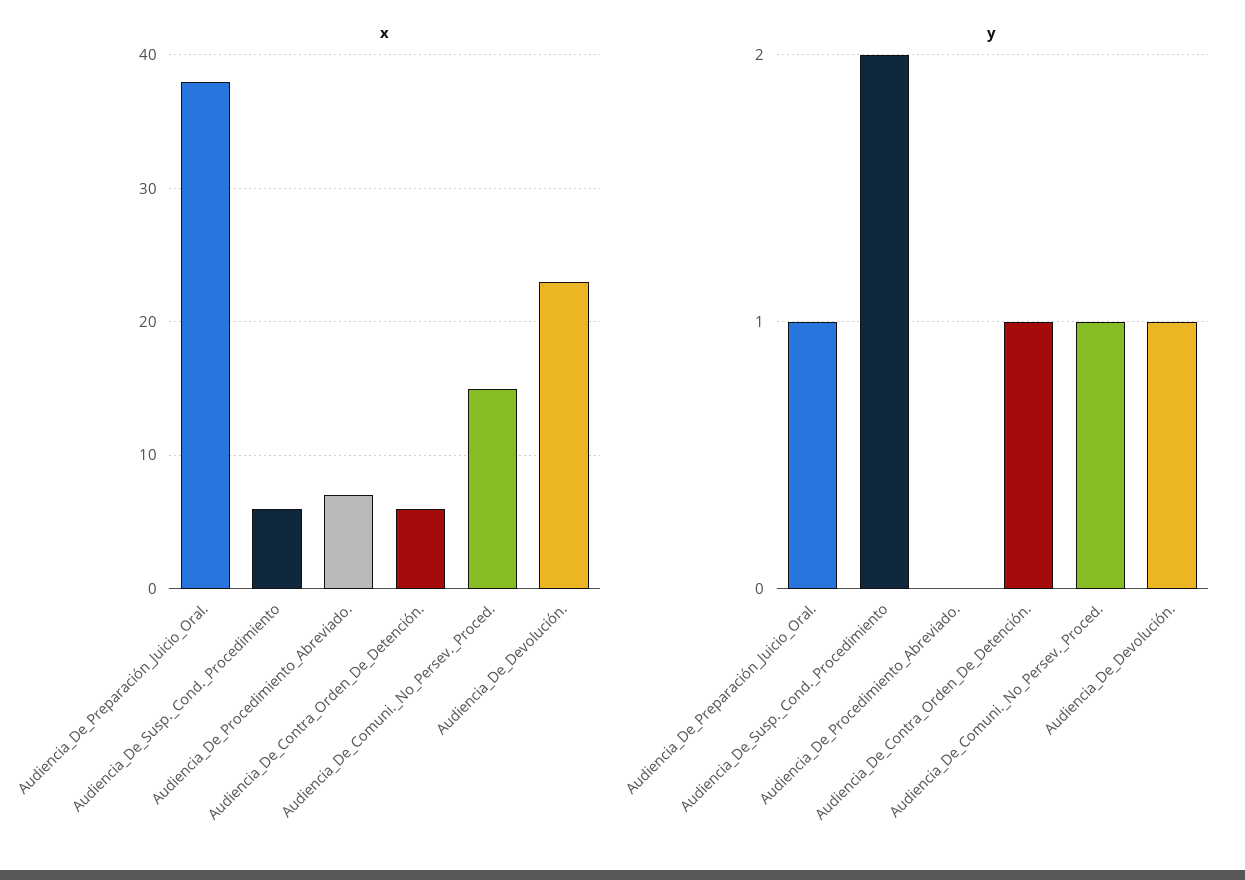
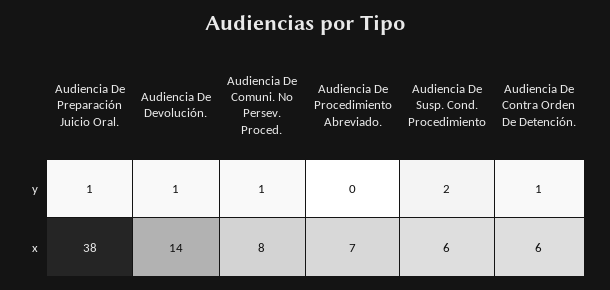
  {
    "x": {
      "Audiencia_De_Preparación_Juicio_Oral.": 38,
      "Audiencia_De_Susp._Cond._Procedimiento": 6,
      "Audiencia_De_Procedimiento_Abreviado.": 7,
      "Audiencia_De_Contra_Orden_De_Detención.": 6,
-     "Audiencia_De_Comuni._No_Persev._Proced.": 15,
+     "Audiencia_De_Comuni._No_Persev._Proced.": 8,
-     "Audiencia_De_Devolución.": 23
+     "Audiencia_De_Devolución.": 14
    },
    "y": {
      "Audiencia_De_Preparación_Juicio_Oral.": 1,
      "Audiencia_De_Susp._Cond._Procedimiento": 2,
      "Audiencia_De_Procedimiento_Abreviado.": 0,
      "Audiencia_De_Contra_Orden_De_Detención.": 1,
      "Audiencia_De_Comuni._No_Persev._Proced.": 1,
      "Audiencia_De_Devolución.": 1
    }
  }

